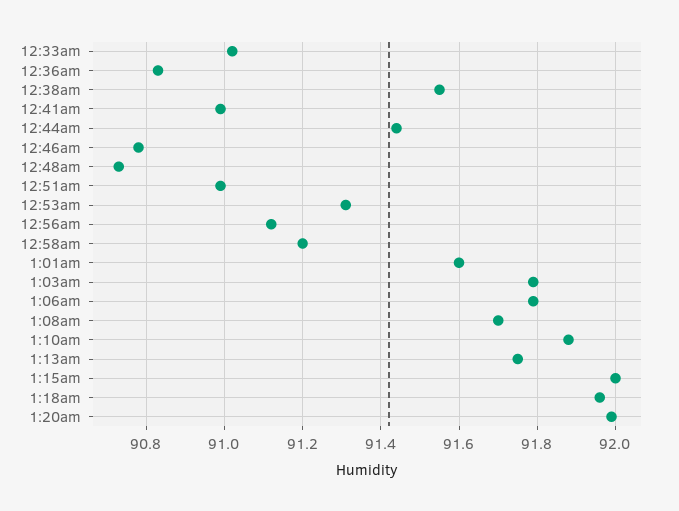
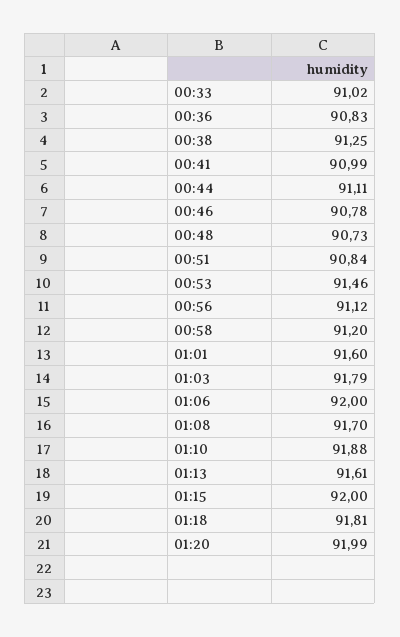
  {
    "12:33am": 91.02,
    "12:36am": 90.83,
-   "12:38am": 91.55,
+   "12:38am": 91.25,
    "12:41am": 90.99,
-   "12:44am": 91.45,
+   "12:44am": 91.11,
    "12:46am": 90.78,
    "12:48am": 90.73,
-   "12:51am": 91,
+   "12:51am": 90.84,
-   "12:53am": 91.3,
+   "12:53am": 91.46,
    "12:56am": 91.12,
    "12:58am": 91.2,
    "1:01am": 91.6,
    "1:03am": 91.79,
-   "1:06am": 91.8,
+   "1:06am": 92,
    "1:08am": 91.7,
    "1:10am": 91.88,
-   "1:13am": 91.75,
+   "1:13am": 91.61,
    "1:15am": 92,
-   "1:18am": 91.95,
+   "1:18am": 91.81,
    "1:20am": 91.99
  }

